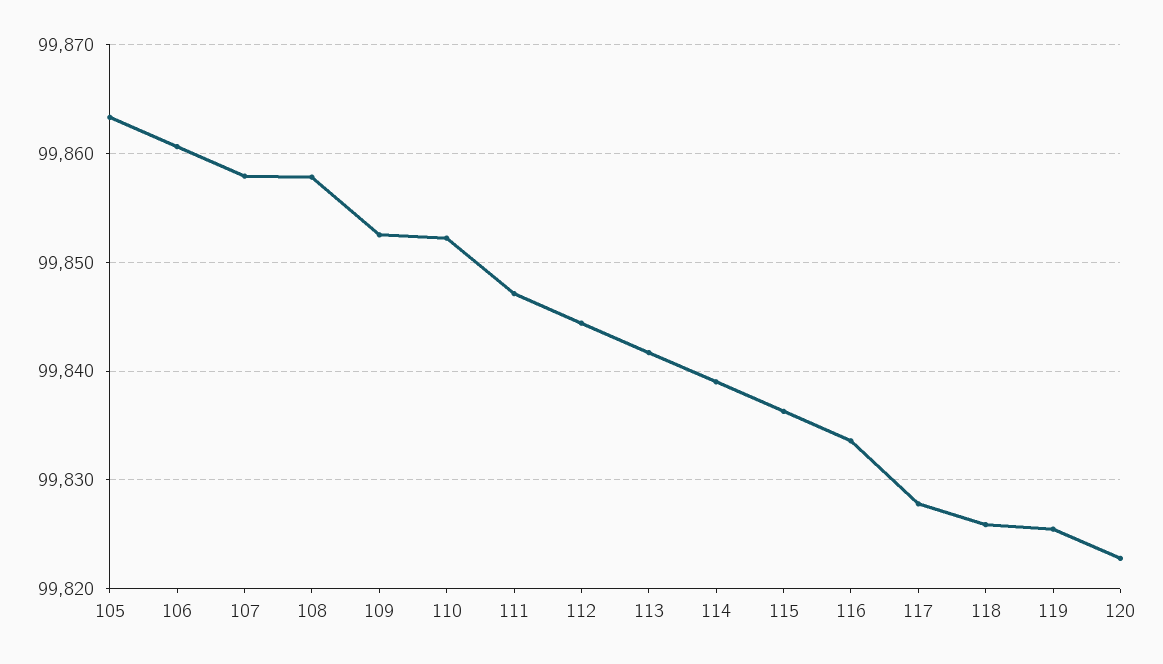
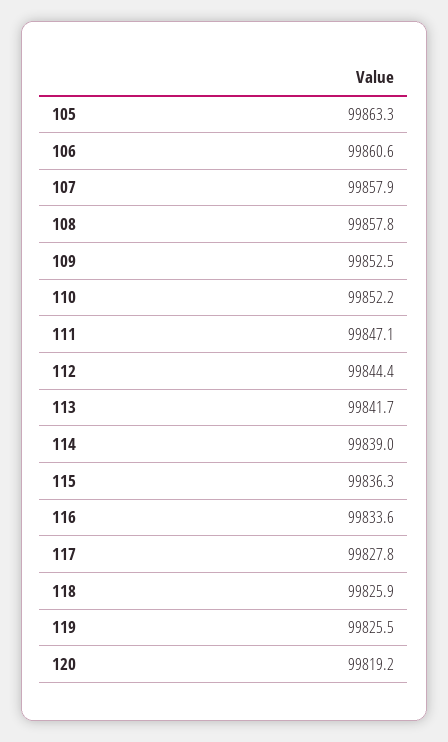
  {
    "105": 99863.3,
    "106": 99860.6,
    "107": 99857.9,
    "108": 99857.8,
    "109": 99852.5,
    "110": 99852.2,
    "111": 99847.1,
    "112": 99844.4,
    "113": 99841.7,
    "114": 99839,
    "115": 99836.3,
    "116": 99833.6,
    "117": 99827.8,
    "118": 99825.9,
    "119": 99825.5,
-   "120": 99823
+   "120": 99819.2
  }

